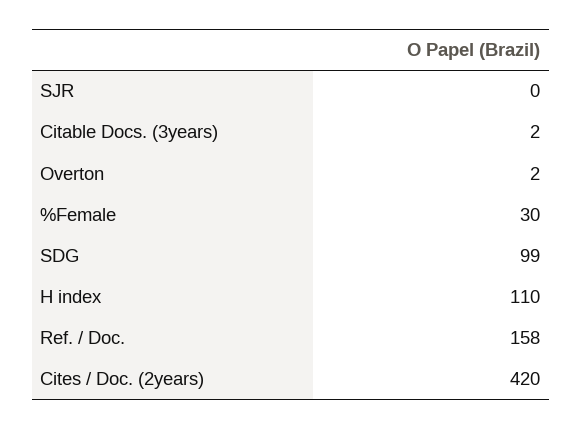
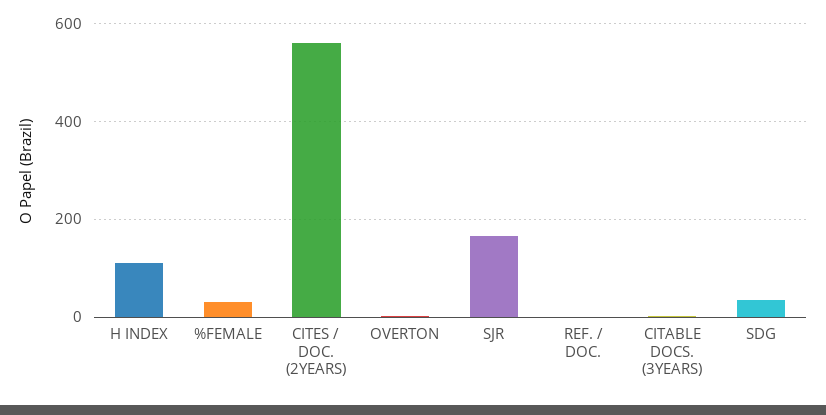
  {
-   "SJR": 0,
+   "SJR": 160,
    "Citable Docs. (3years)": 2,
    "Overton": 2,
    "%Female": 30,
-   "SDG": 99,
+   "SDG": 40,
    "H index": 110,
-   "Ref. / Doc.": 158,
+   "Ref. / Doc.": 0,
-   "Cites / Doc. (2years)": 420
+   "Cites / Doc. (2years)": 560
  }

